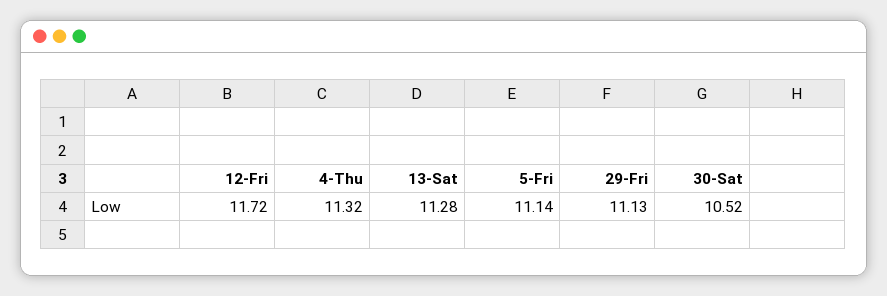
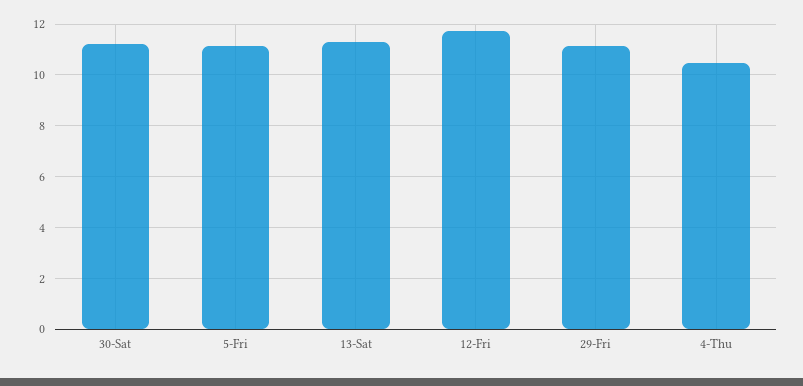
  {
    "12-Fri": 11.72,
-   "4-Thu": 11.32,
+   "4-Thu": 10.5,
    "13-Sat": 11.28,
    "5-Fri": 11.14,
    "29-Fri": 11.13,
-   "30-Sat": 10.52
+   "30-Sat": 11.25
  }

